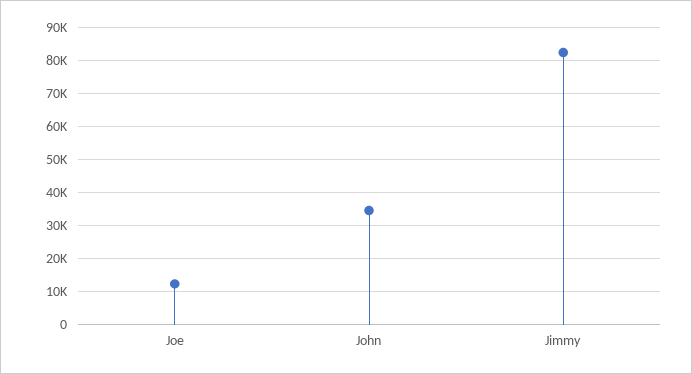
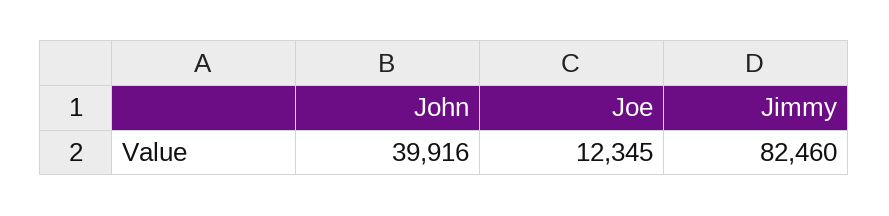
  {
    "Joe": 12345,
-   "John": 34000,
+   "John": 39916,
    "Jimmy": 82460
  }

